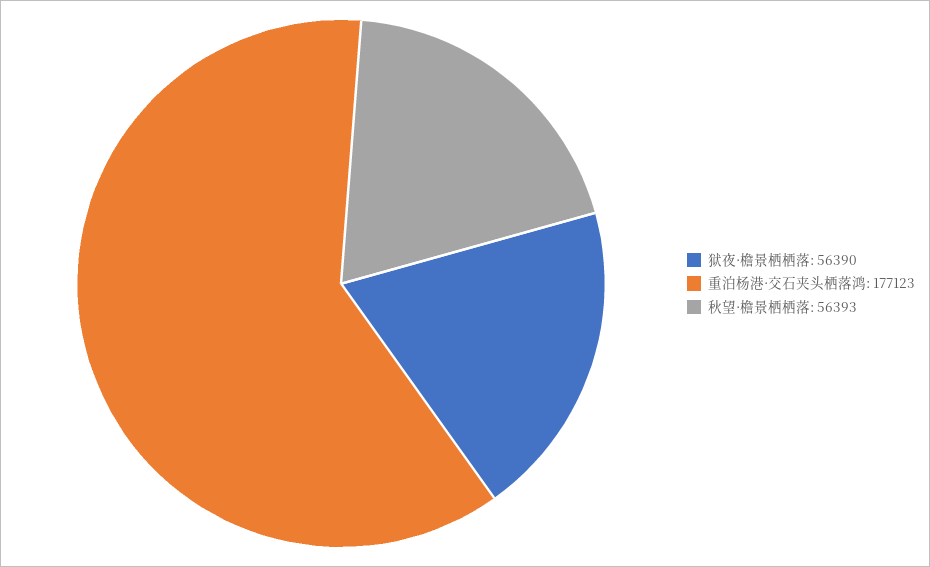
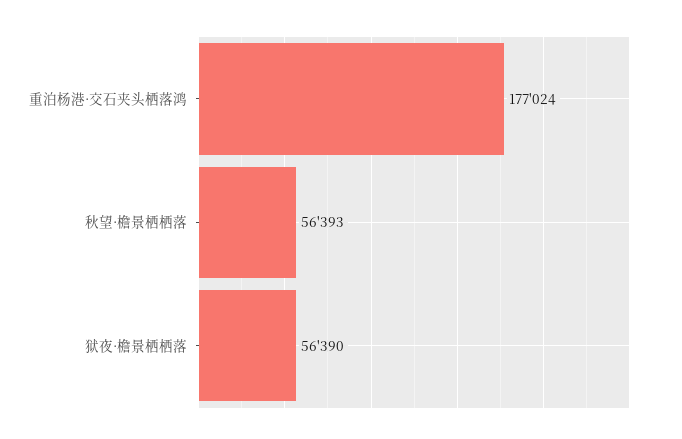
  {
    "狱夜·檐景栖栖落": 56390,
-   "重泊杨港·交石夹头栖落鸿": 177123,
+   "重泊杨港·交石夹头栖落鸿": 177024,
    "秋望·檐景栖栖落": 56393
  }

